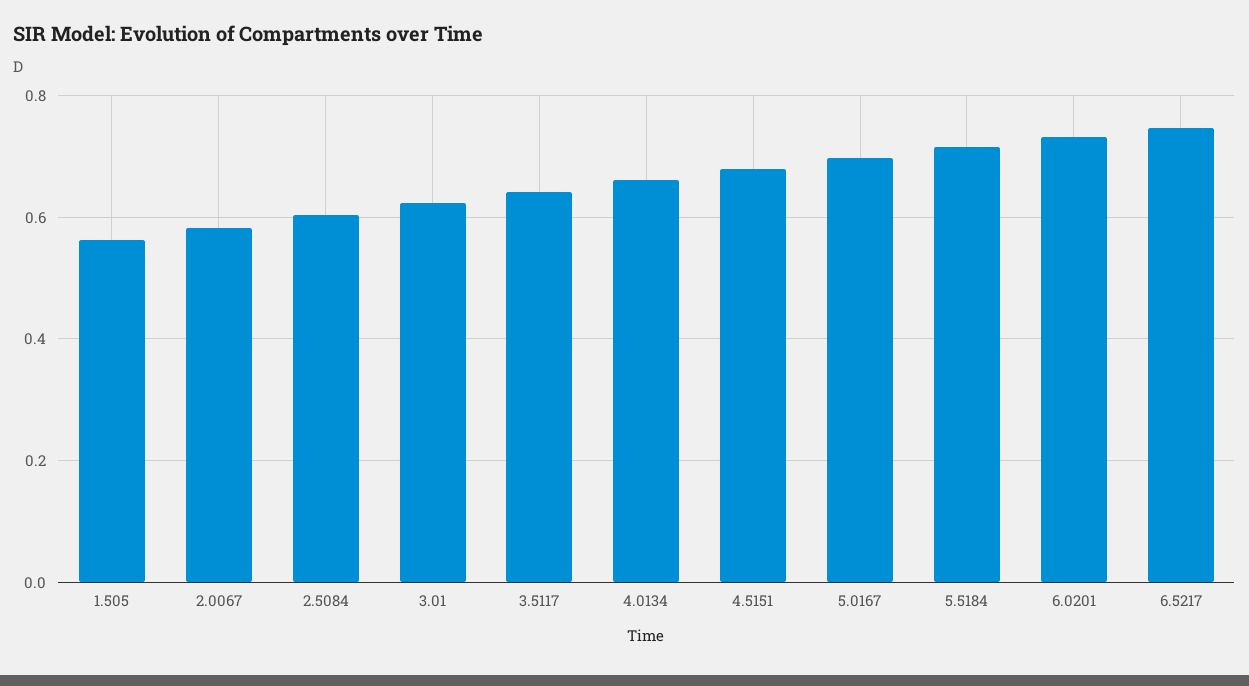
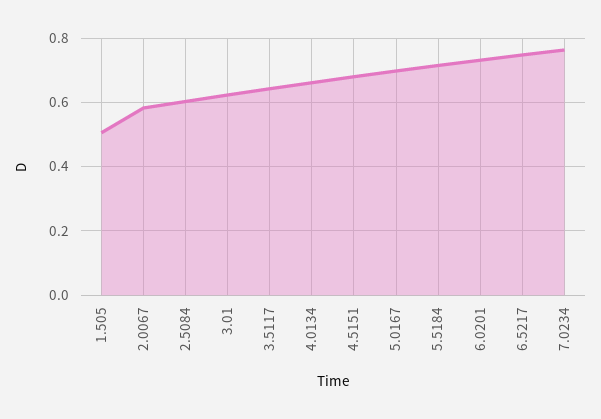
  {
-   "1.505": 0.56,
+   "1.505": 0.5,
    "2.0067": 0.58,
    "2.5084": 0.6,
    "3.01": 0.62,
    "3.5117": 0.64,
    "4.0134": 0.66,
    "4.5151": 0.68,
    "5.0167": 0.7,
    "5.5184": 0.72,
    "6.0201": 0.74,
-   "6.5217": 0.74
+   "6.5217": 0.74,
+   "7.0234": 0.76
  }

